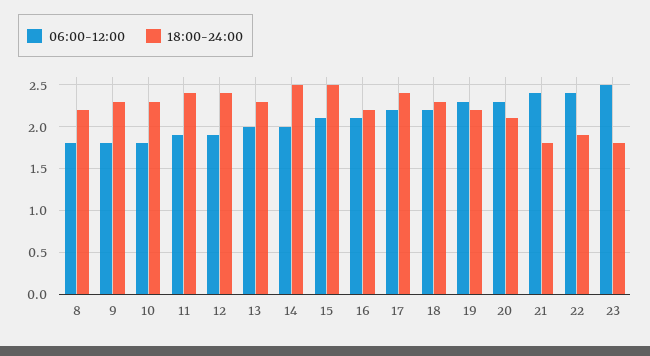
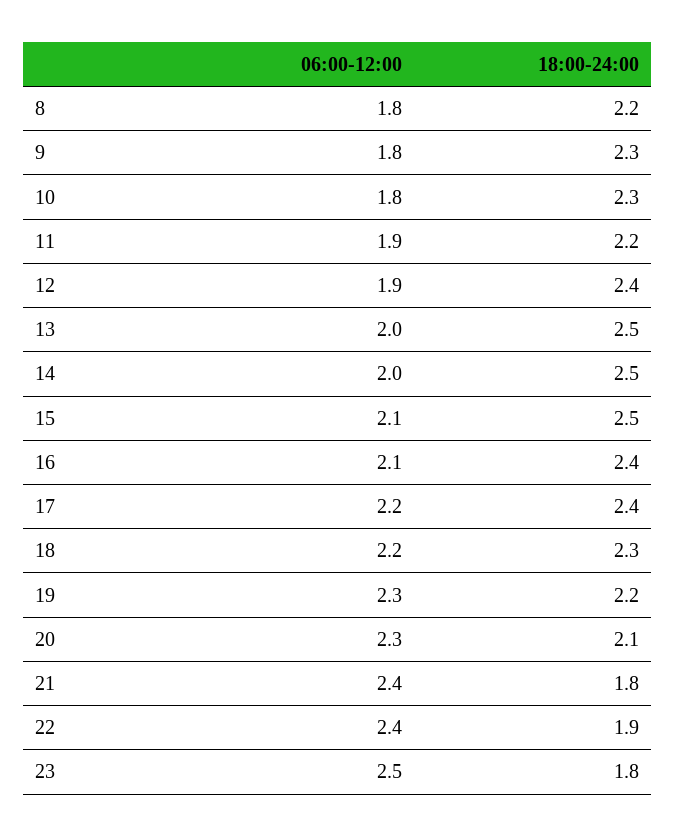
  {
    "06:00-12:00": {
      "8": 1.8,
      "9": 1.8,
      "10": 1.8,
      "11": 1.9,
      "12": 1.9,
      "13": 2,
      "14": 2,
      "15": 2.1,
      "16": 2.1,
      "17": 2.2,
      "18": 2.2,
      "19": 2.3,
      "20": 2.3,
      "21": 2.4,
      "22": 2.4,
      "23": 2.5
    },
    "18:00-24:00": {
      "8": 2.2,
      "9": 2.3,
      "10": 2.3,
-     "11": 2.4,
+     "11": 2.2,
      "12": 2.4,
-     "13": 2.3,
+     "13": 2.5,
      "14": 2.5,
      "15": 2.5,
-     "16": 2.2,
+     "16": 2.4,
      "17": 2.4,
      "18": 2.3,
      "19": 2.2,
      "20": 2.1,
      "21": 1.8,
      "22": 1.9,
      "23": 1.8
    }
  }

